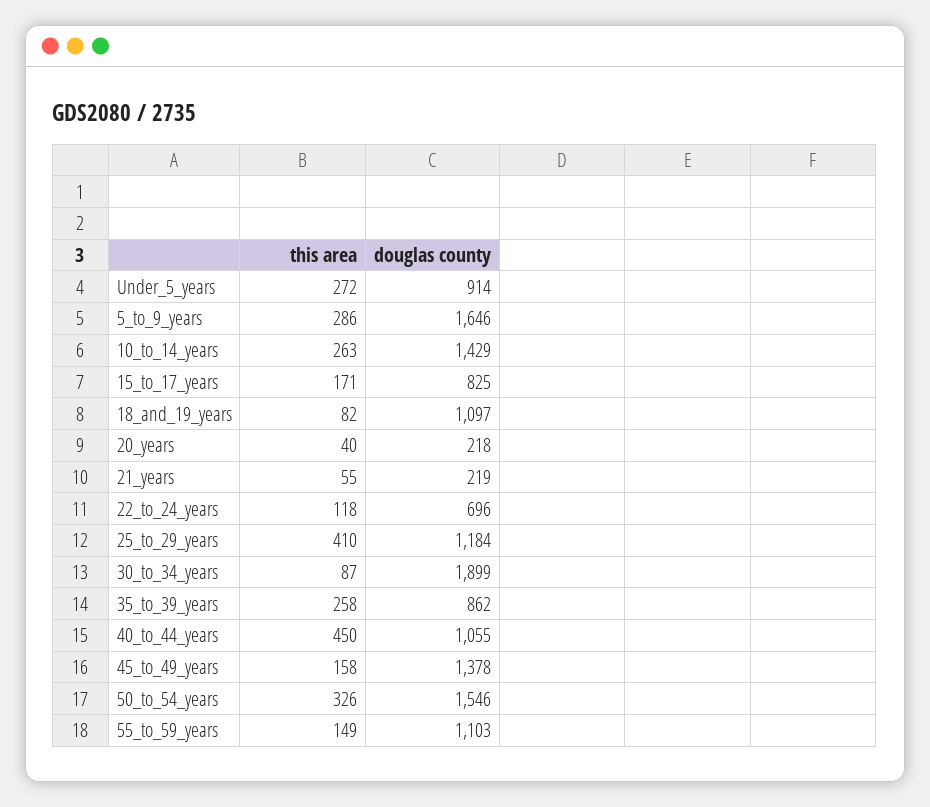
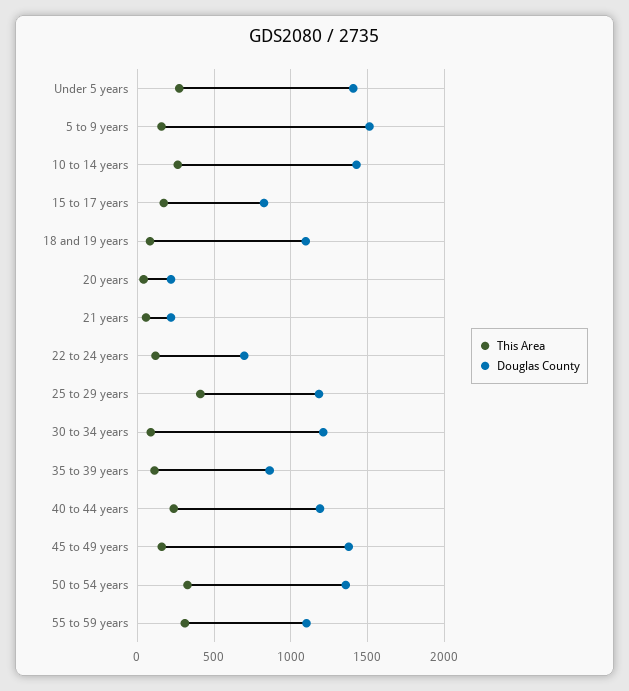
  {
    "this area": {
      "Under_5_years": 272,
-     "5_to_9_years": 286,
+     "5_to_9_years": 150,
      "10_to_14_years": 263,
      "15_to_17_years": 171,
      "18_and_19_years": 82,
      "20_years": 40,
      "21_years": 55,
      "22_to_24_years": 118,
      "25_to_29_years": 410,
      "30_to_34_years": 87,
-     "35_to_39_years": 258,
+     "35_to_39_years": 100,
-     "40_to_44_years": 450,
+     "40_to_44_years": 250,
      "45_to_49_years": 158,
      "50_to_54_years": 326,
-     "55_to_59_years": 149
+     "55_to_59_years": 300
    },
    "douglas county": {
-     "Under_5_years": 914,
+     "Under_5_years": 1400,
-     "5_to_9_years": 1646,
+     "5_to_9_years": 1500,
      "10_to_14_years": 1429,
      "15_to_17_years": 825,
      "18_and_19_years": 1097,
      "20_years": 218,
      "21_years": 219,
      "22_to_24_years": 696,
      "25_to_29_years": 1184,
-     "30_to_34_years": 1899,
+     "30_to_34_years": 1200,
      "35_to_39_years": 862,
-     "40_to_44_years": 1055,
+     "40_to_44_years": 1200,
      "45_to_49_years": 1378,
-     "50_to_54_years": 1546,
+     "50_to_54_years": 1350,
      "55_to_59_years": 1103
    }
  }

